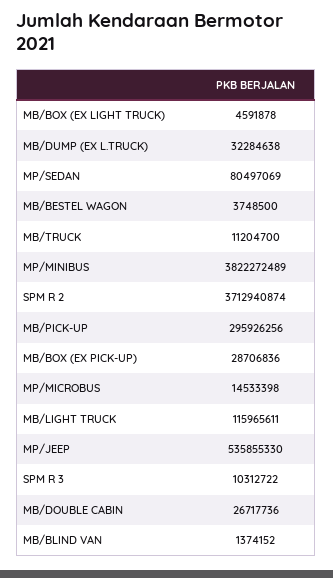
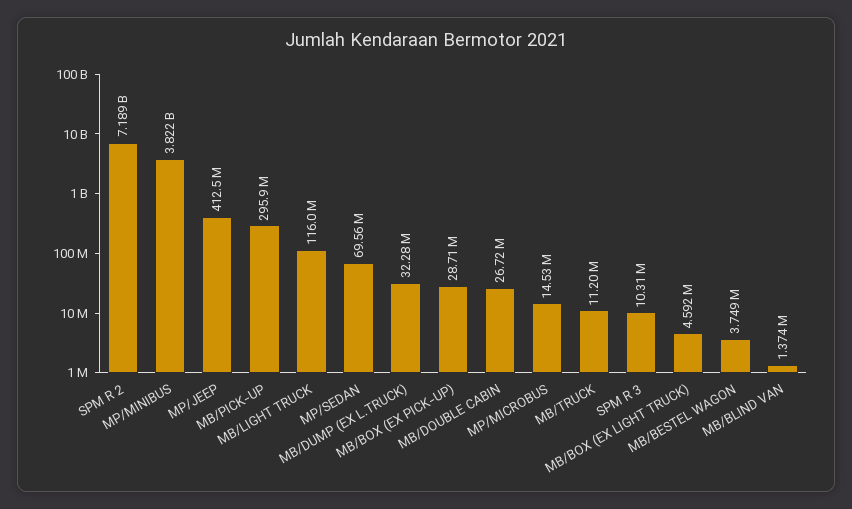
  {
    "MB/BOX (EX LIGHT TRUCK)": 4591878,
    "MB/DUMP (EX L.TRUCK)": 32284638,
-   "MP/SEDAN": 80497069,
+   "MP/SEDAN": 69560000,
    "MB/BESTEL WAGON": 3748500,
    "MB/TRUCK": 11204700,
    "MP/MINIBUS": 3822272489,
-   "SPM R 2": 3712940874,
+   "SPM R 2": 7189000000,
    "MB/PICK-UP": 295926256,
    "MB/BOX (EX PICK-UP)": 28706836,
    "MP/MICROBUS": 14533398,
    "MB/LIGHT TRUCK": 115965611,
-   "MP/JEEP": 535855330,
+   "MP/JEEP": 412500000,
    "SPM R 3": 10312722,
    "MB/DOUBLE CABIN": 26717736,
    "MB/BLIND VAN": 1374152
  }

